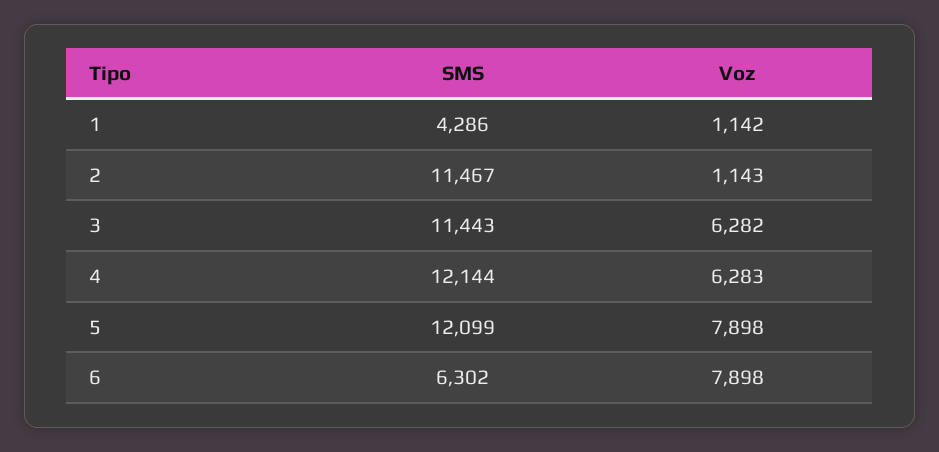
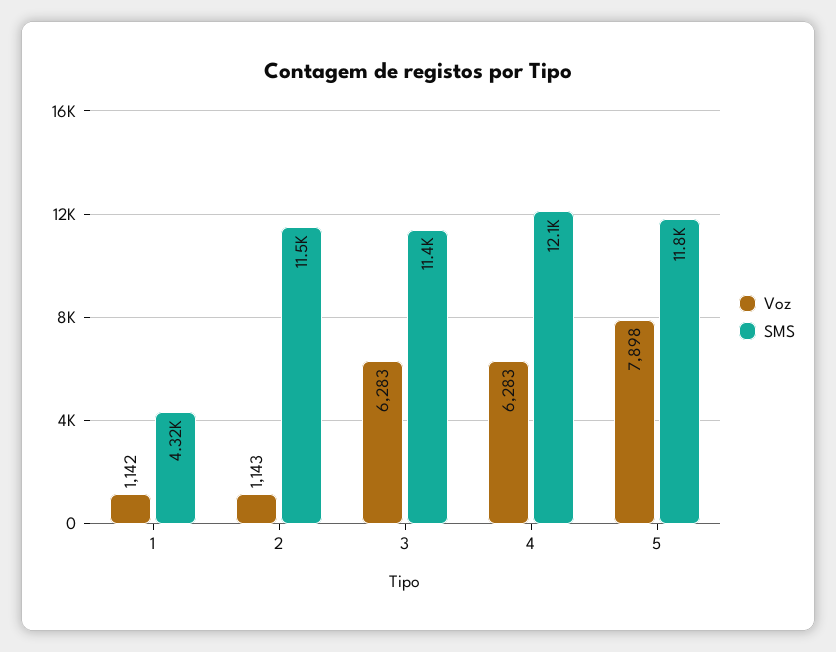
  {
    "SMS": {
-     "1": 4286,
+     "1": 4320,
      "2": 11467,
      "3": 11443,
      "4": 12144,
-     "5": 12099,
+     "5": 11800
-     "6": 6302
    },
    "Voz": {
      "1": 1142,
      "2": 1143,
-     "3": 6282,
+     "3": 6283,
      "4": 6283,
-     "5": 7898,
+     "5": 7898
-     "6": 7898
    }
  }

